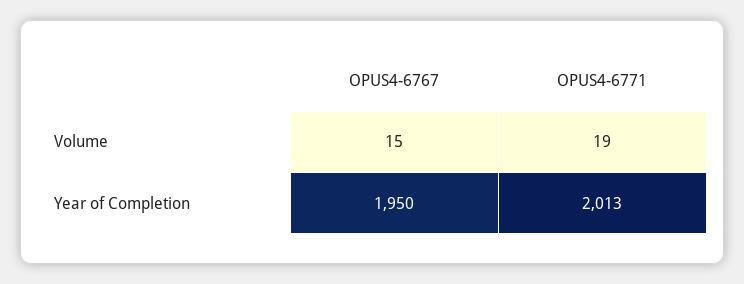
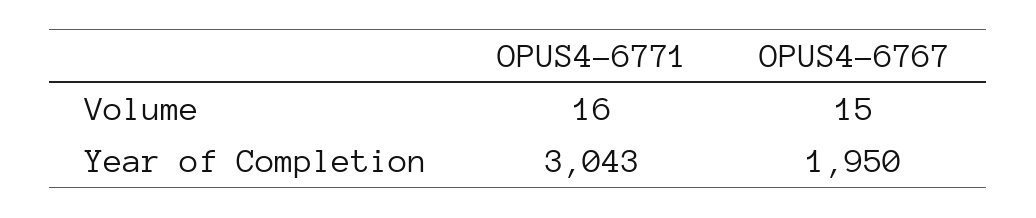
  {
    "OPUS4-6767": {
      "Volume": 15,
      "Year of Completion": 1950
    },
    "OPUS4-6771": {
-     "Volume": 19,
+     "Volume": 16,
-     "Year of Completion": 2013
+     "Year of Completion": 3043
    }
  }

